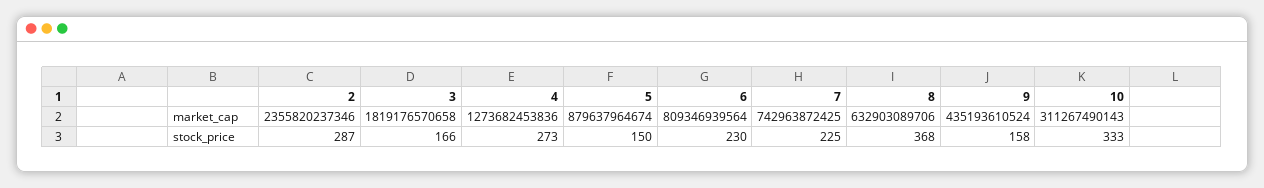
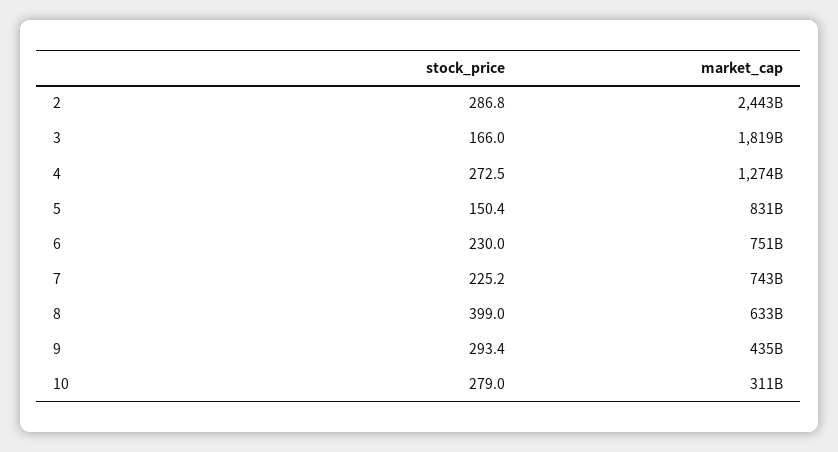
  {
    "2": {
-     "market_cap": 2355820237346,
+     "market_cap": 2443000000000,
      "stock_price": 286.8
    },
    "3": {
      "market_cap": 1819176570658,
      "stock_price": 166
    },
    "4": {
      "market_cap": 1273682453836,
      "stock_price": 272.5
    },
    "5": {
-     "market_cap": 879637964674,
+     "market_cap": 831000000000,
      "stock_price": 150.4
    },
    "6": {
-     "market_cap": 809346939564,
+     "market_cap": 751000000000,
      "stock_price": 230
    },
    "7": {
      "market_cap": 742963872425,
      "stock_price": 225.2
    },
    "8": {
      "market_cap": 632903089706,
-     "stock_price": 368
+     "stock_price": 399
    },
    "9": {
      "market_cap": 435193610524,
-     "stock_price": 158
+     "stock_price": 293.4
    },
    "10": {
      "market_cap": 311267490143,
-     "stock_price": 333
+     "stock_price": 279
    }
  }

